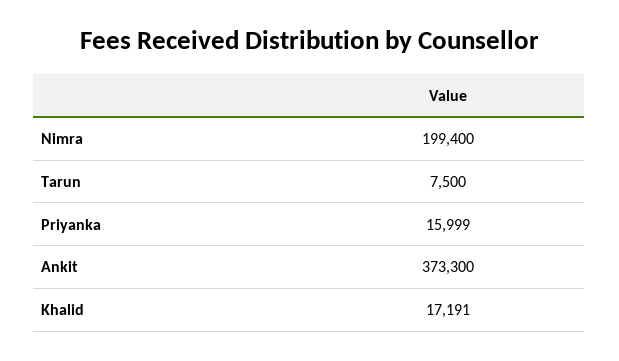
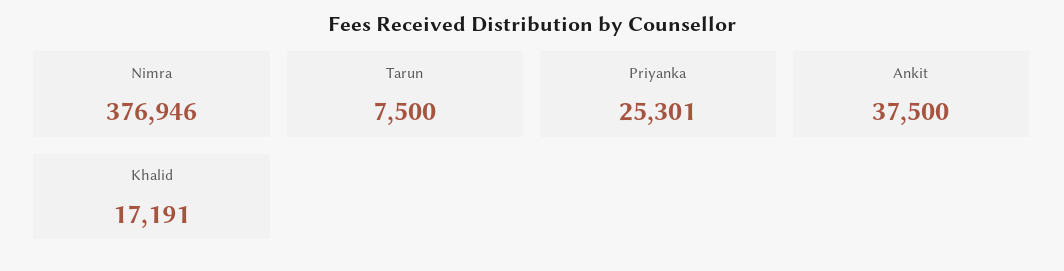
  {
-   "Nimra": 199400,
+   "Nimra": 376946,
    "Tarun": 7500,
-   "Priyanka": 15999,
+   "Priyanka": 25301,
-   "Ankit": 373300,
+   "Ankit": 37500,
    "Khalid": 17191
  }

